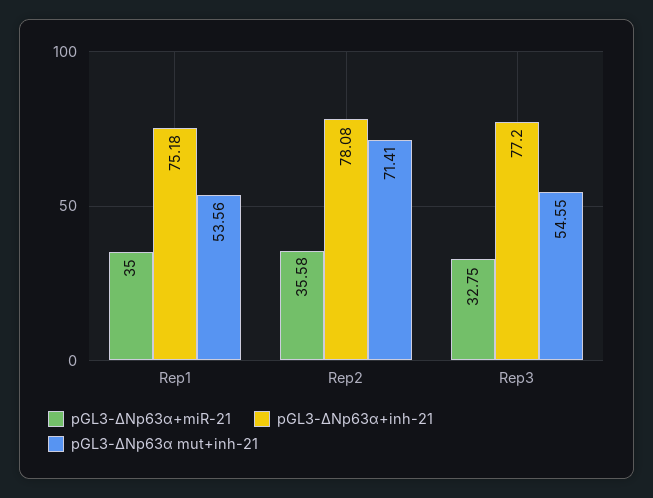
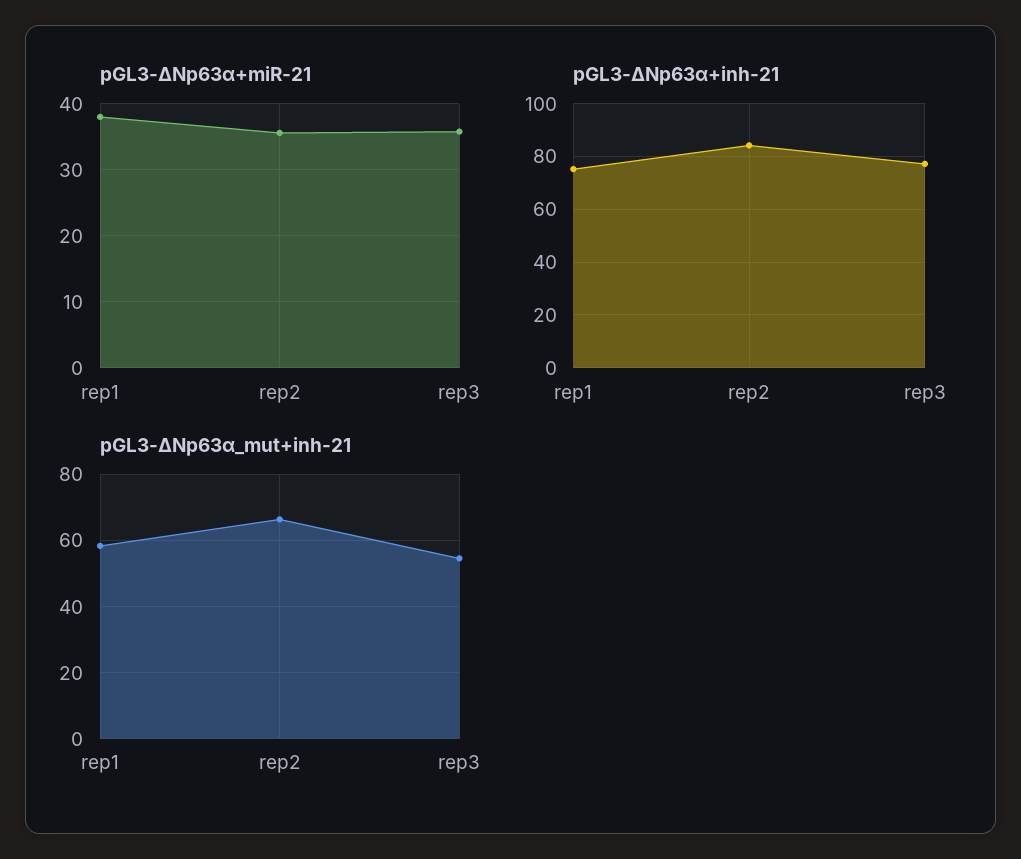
  {
    "pGL3-ΔNp63α+miR-21": {
-     "Rep1": 35,
+     "Rep1": 38,
      "Rep2": 35.58,
-     "Rep3": 32.75
+     "Rep3": 36
    },
    "pGL3-ΔNp63α+inh-21": {
      "Rep1": 75.18,
-     "Rep2": 78.08,
+     "Rep2": 85,
      "Rep3": 77.2
    },
    "pGL3-ΔNp63α mut+inh-21": {
-     "Rep1": 53.56,
+     "Rep1": 58,
-     "Rep2": 71.41,
+     "Rep2": 66,
      "Rep3": 54.55
    }
  }

